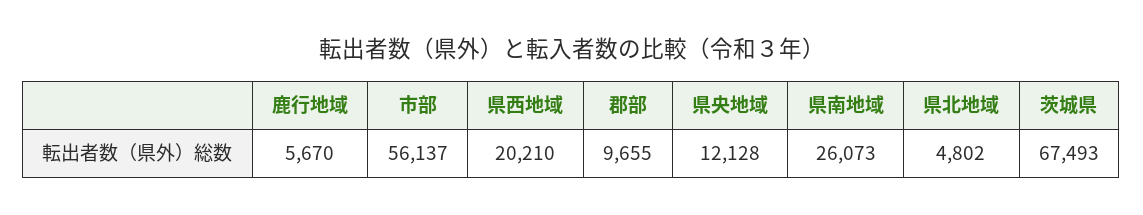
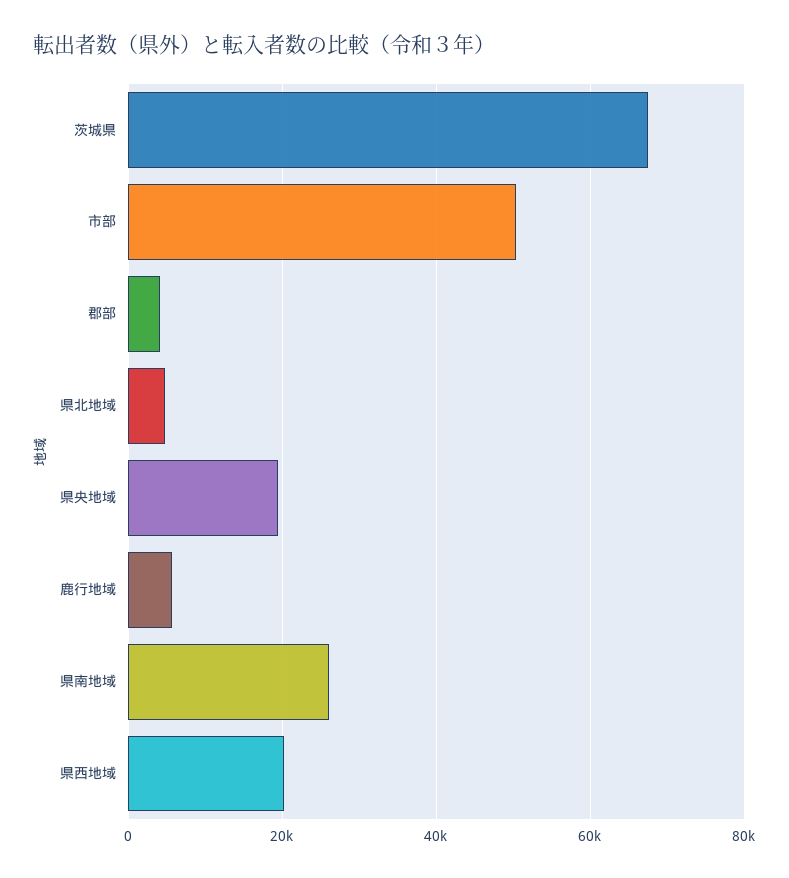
  {
    "鹿行地域": 5670,
-   "市部": 56137,
+   "市部": 50000,
    "県西地域": 20210,
-   "郡部": 9655,
+   "郡部": 4000,
-   "県央地域": 12128,
+   "県央地域": 20000,
    "県南地域": 26073,
    "県北地域": 4802,
    "茨城県": 67493
  }

